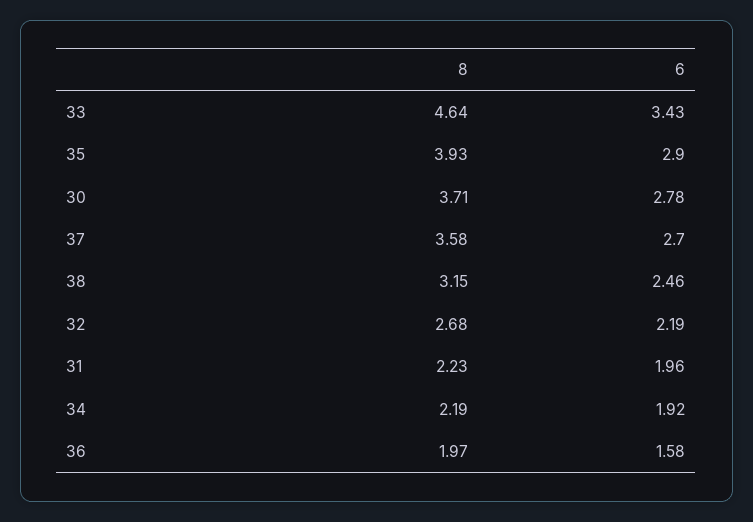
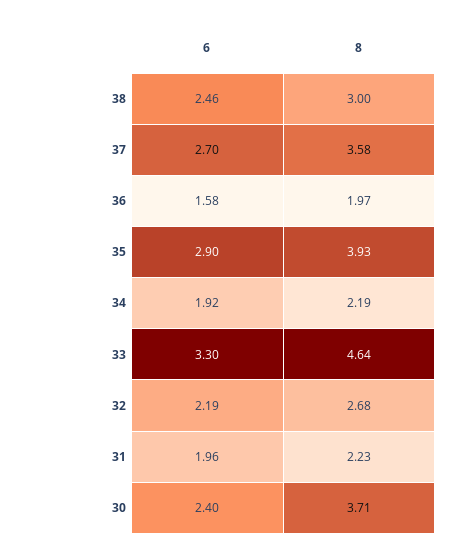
  {
    "8": {
      "33": 4.64,
      "35": 3.93,
      "30": 3.71,
      "37": 3.58,
-     "38": 3.15,
+     "38": 3,
      "32": 2.68,
      "31": 2.23,
      "34": 2.19,
      "36": 1.97
    },
    "6": {
-     "33": 3.43,
+     "33": 3.3,
      "35": 2.9,
-     "30": 2.78,
+     "30": 2.4,
      "37": 2.7,
      "38": 2.46,
      "32": 2.19,
      "31": 1.96,
      "34": 1.92,
      "36": 1.58
    }
  }

